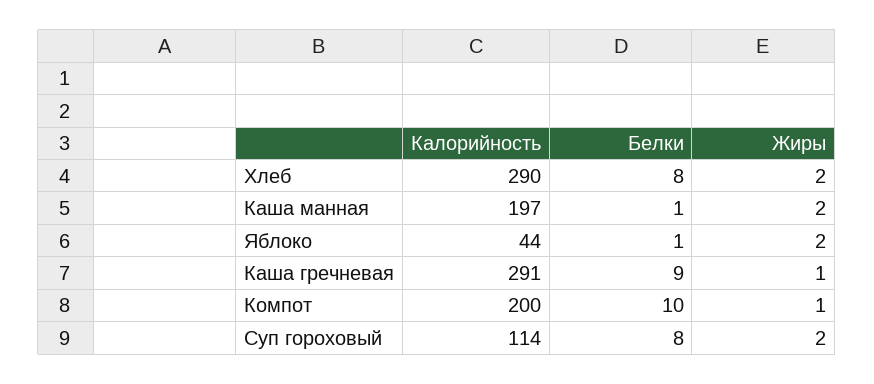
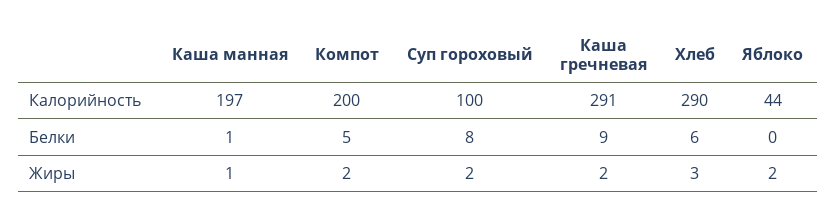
  {
    "Калорийность": {
      "Хлеб": 290,
      "Каша манная": 197,
      "Яблоко": 44,
      "Каша гречневая": 291,
      "Компот": 200,
-     "Суп гороховый": 114
+     "Суп гороховый": 100
    },
    "Белки": {
-     "Хлеб": 8,
+     "Хлеб": 6,
      "Каша манная": 1,
-     "Яблоко": 1,
+     "Яблоко": 0,
      "Каша гречневая": 9,
-     "Компот": 10,
+     "Компот": 5,
      "Суп гороховый": 8
    },
    "Жиры": {
-     "Хлеб": 2,
+     "Хлеб": 3,
-     "Каша манная": 2,
+     "Каша манная": 1,
      "Яблоко": 2,
-     "Каша гречневая": 1,
+     "Каша гречневая": 2,
-     "Компот": 1,
+     "Компот": 2,
      "Суп гороховый": 2
    }
  }

